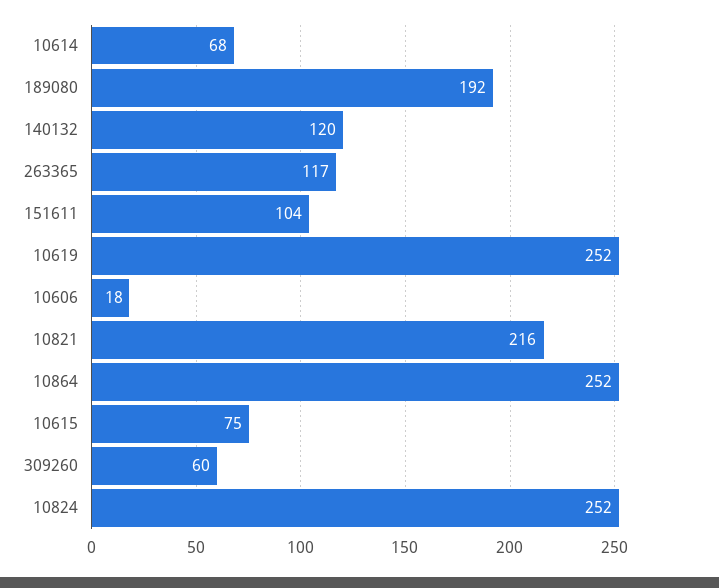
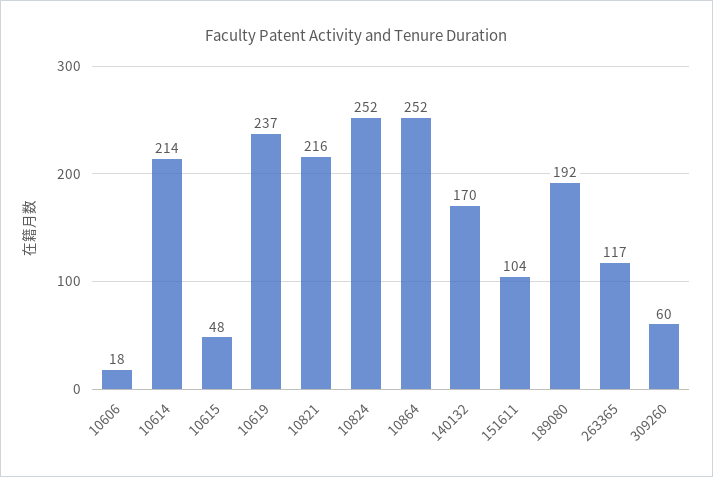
  {
-   "10614": 68,
+   "10614": 214,
    "189080": 192,
-   "140132": 120,
+   "140132": 170,
    "263365": 117,
    "151611": 104,
-   "10619": 252,
+   "10619": 237,
    "10606": 18,
    "10821": 216,
    "10864": 252,
-   "10615": 75,
+   "10615": 48,
    "309260": 60,
    "10824": 252
  }

